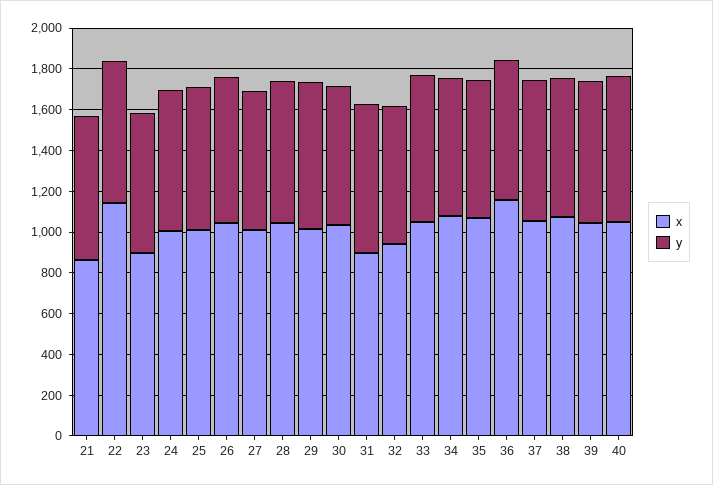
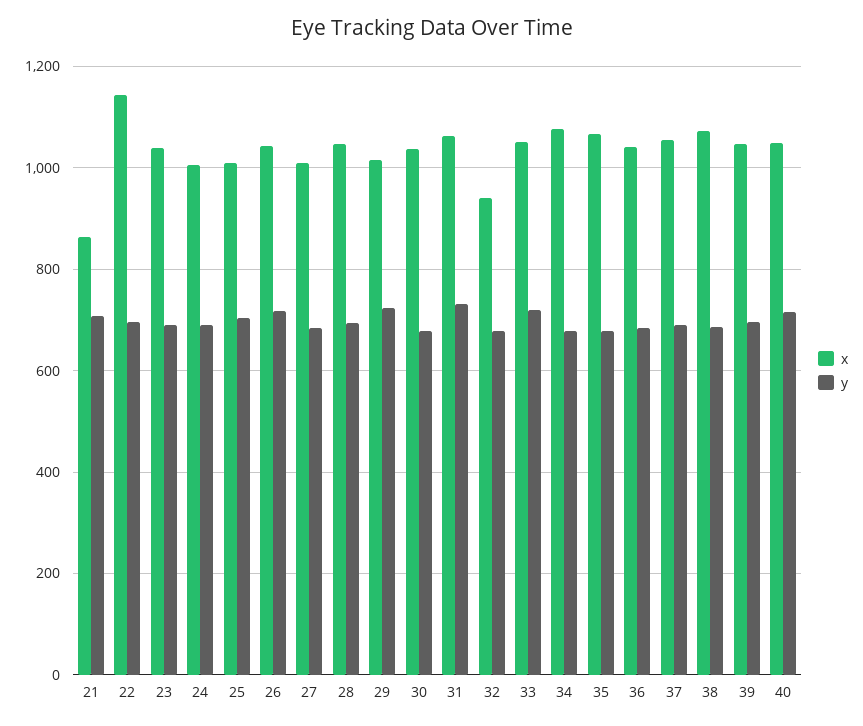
  {
    "x": {
      "21": 860,
      "22": 1140,
-     "23": 900,
+     "23": 1040,
      "24": 1000,
      "25": 1000,
      "26": 1040,
      "27": 1000,
      "28": 1040,
      "29": 1020,
      "30": 1040,
-     "31": 900,
+     "31": 1060,
      "32": 940,
      "33": 1060,
      "34": 1080,
      "35": 1060,
-     "36": 1150,
+     "36": 1040,
      "37": 1060,
      "38": 1080,
      "39": 1040,
      "40": 1040
    },
    "y": {
      "21": 700,
      "22": 700,
      "23": 680,
      "24": 700,
      "25": 700,
      "26": 720,
      "27": 680,
      "28": 700,
      "29": 720,
      "30": 680,
      "31": 740,
      "32": 680,
      "33": 720,
      "34": 680,
      "35": 680,
      "36": 680,
      "37": 700,
      "38": 680,
      "39": 700,
      "40": 720
    }
  }

